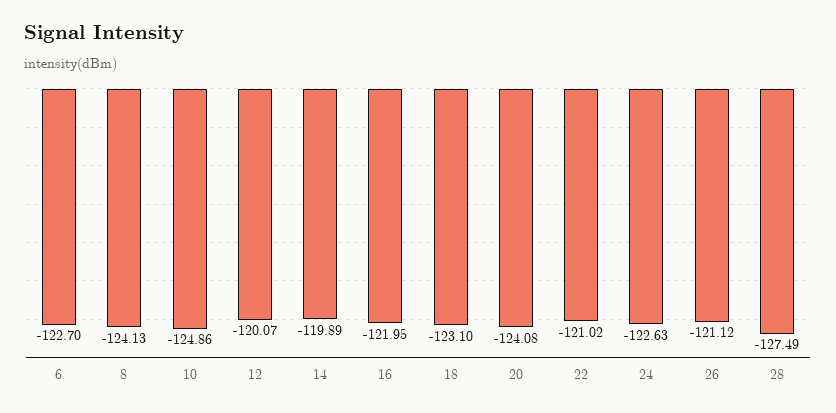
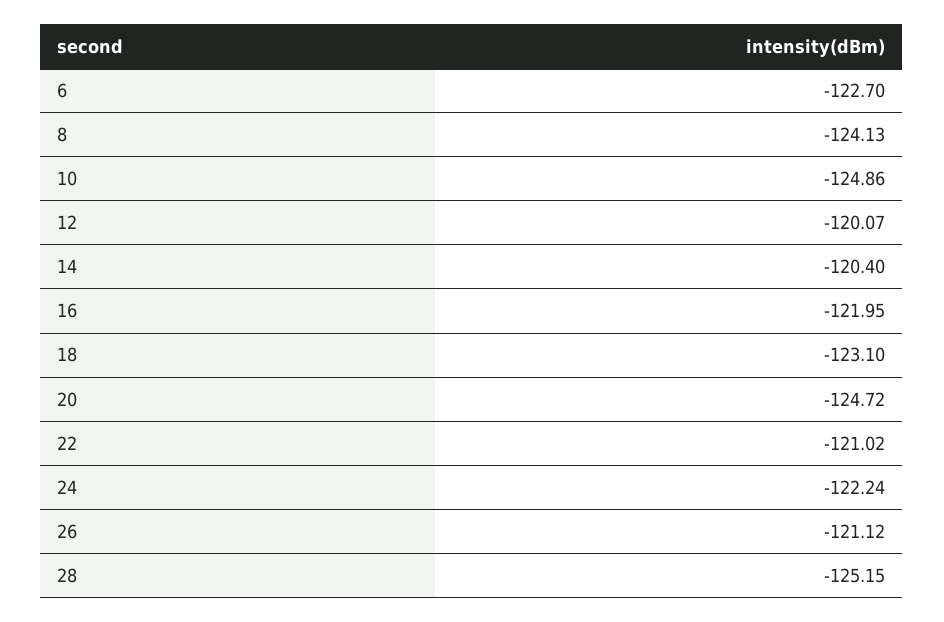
  {
    "6": -122.7,
    "8": -124.13,
    "10": -124.86,
    "12": -120.07,
-   "14": -119.89,
+   "14": -120.4,
    "16": -121.95,
    "18": -123.1,
-   "20": -124.08,
+   "20": -124.72,
    "22": -121.02,
-   "24": -122.63,
+   "24": -122.24,
    "26": -121.12,
-   "28": -127.49
+   "28": -125.15
  }

